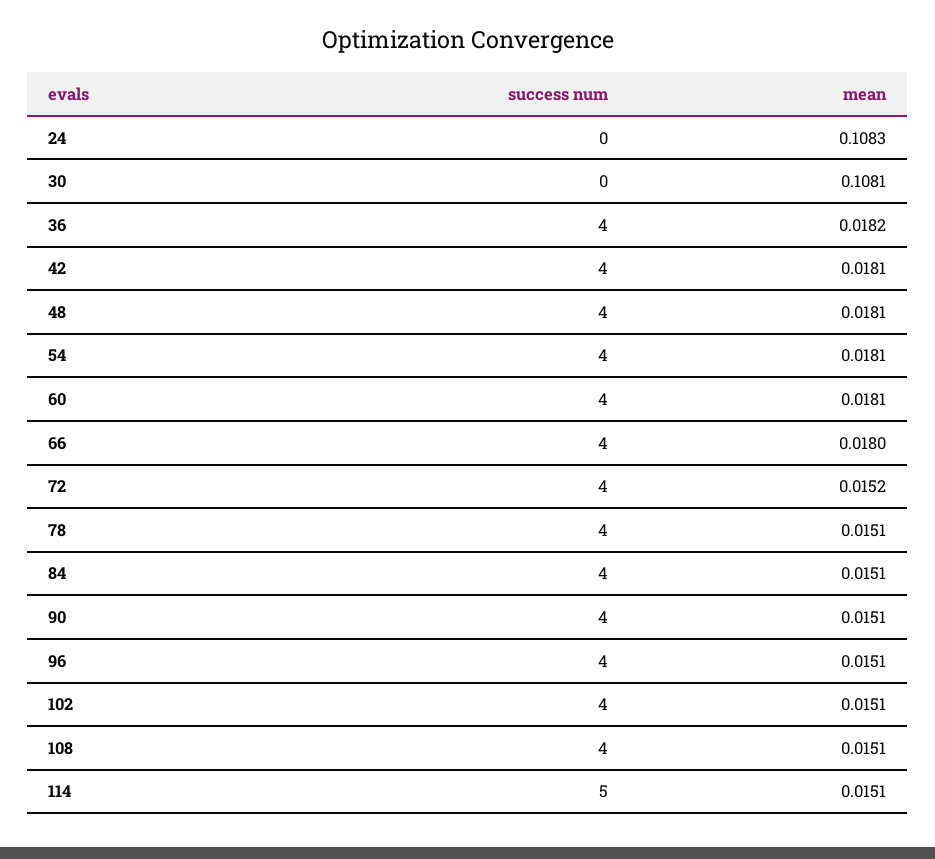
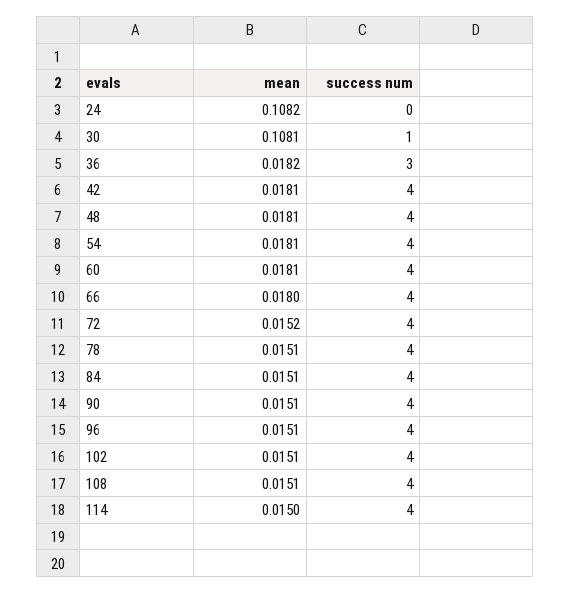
  {
    "success num": {
      "24": 0,
-     "30": 0,
+     "30": 1,
-     "36": 4,
+     "36": 3,
      "42": 4,
      "48": 4,
      "54": 4,
      "60": 4,
      "66": 4,
      "72": 4,
      "78": 4,
      "84": 4,
      "90": 4,
      "96": 4,
      "102": 4,
      "108": 4,
-     "114": 5
+     "114": 4
    },
    "mean": {
-     "24": 0.1083,
+     "24": 0.1082,
      "30": 0.1081,
      "36": 0.0182,
      "42": 0.0181,
      "48": 0.0181,
      "54": 0.0181,
      "60": 0.0181,
      "66": 0.018,
      "72": 0.0152,
      "78": 0.0151,
      "84": 0.0151,
      "90": 0.0151,
      "96": 0.0151,
      "102": 0.0151,
      "108": 0.0151,
-     "114": 0.0151
+     "114": 0.015
    }
  }

